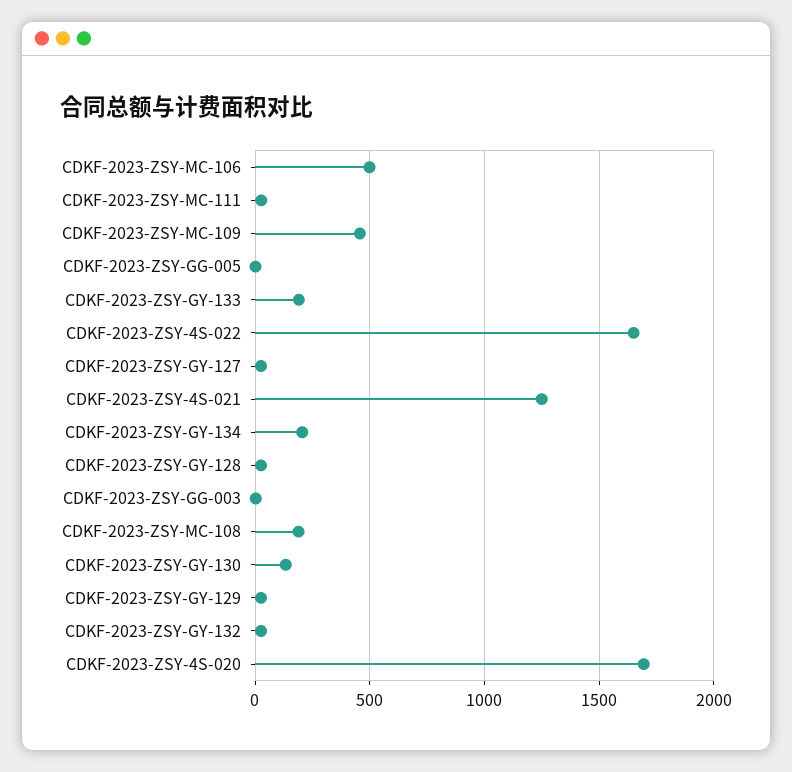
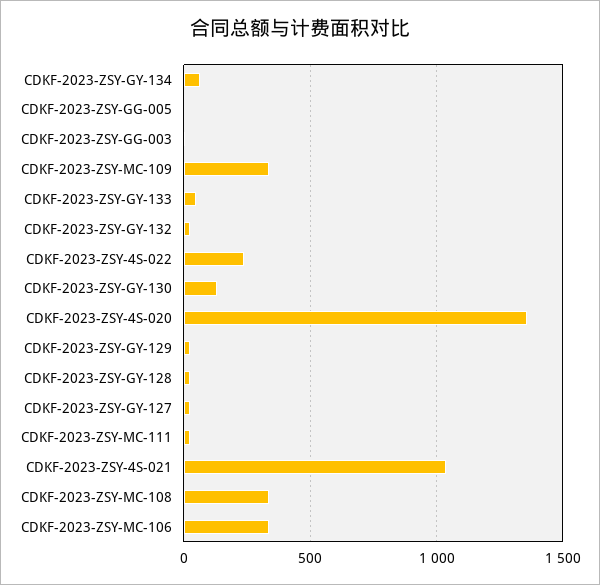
  {
-   "CDKF-2023-ZSY-MC-106": 500,
+   "CDKF-2023-ZSY-MC-106": 350,
    "CDKF-2023-ZSY-MC-111": 50,
-   "CDKF-2023-ZSY-MC-109": 450,
+   "CDKF-2023-ZSY-MC-109": 350,
    "CDKF-2023-ZSY-GG-005": 0,
-   "CDKF-2023-ZSY-GY-133": 200,
+   "CDKF-2023-ZSY-GY-133": 50,
-   "CDKF-2023-ZSY-4S-022": 1650,
+   "CDKF-2023-ZSY-4S-022": 250,
    "CDKF-2023-ZSY-GY-127": 50,
-   "CDKF-2023-ZSY-4S-021": 1250,
+   "CDKF-2023-ZSY-4S-021": 1050,
-   "CDKF-2023-ZSY-GY-134": 200,
+   "CDKF-2023-ZSY-GY-134": 50,
    "CDKF-2023-ZSY-GY-128": 50,
    "CDKF-2023-ZSY-GG-003": 0,
-   "CDKF-2023-ZSY-MC-108": 200,
+   "CDKF-2023-ZSY-MC-108": 350,
    "CDKF-2023-ZSY-GY-130": 150,
    "CDKF-2023-ZSY-GY-129": 50,
    "CDKF-2023-ZSY-GY-132": 50,
-   "CDKF-2023-ZSY-4S-020": 1700
+   "CDKF-2023-ZSY-4S-020": 1350
  }

